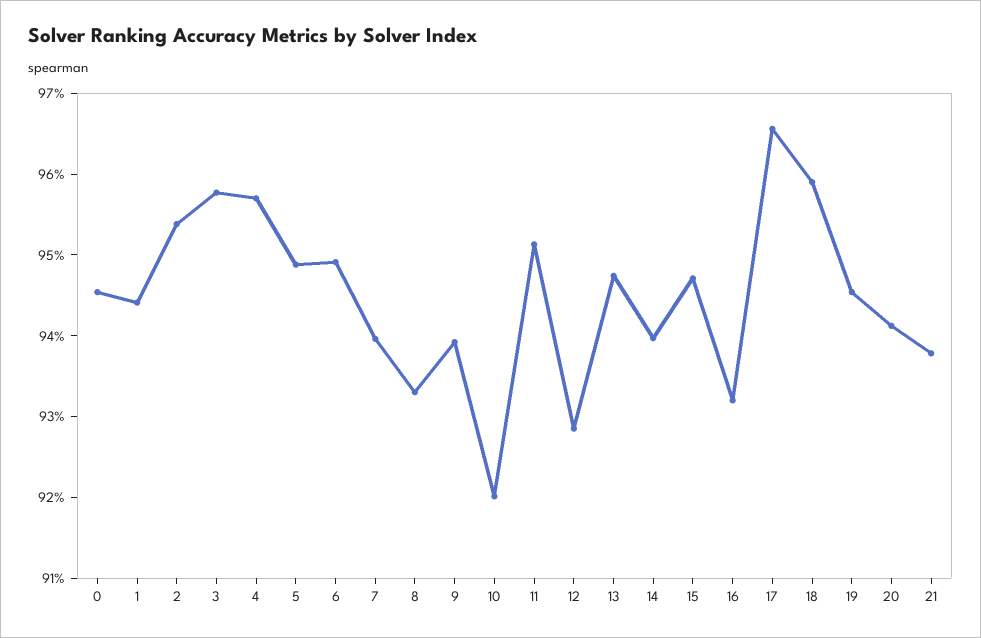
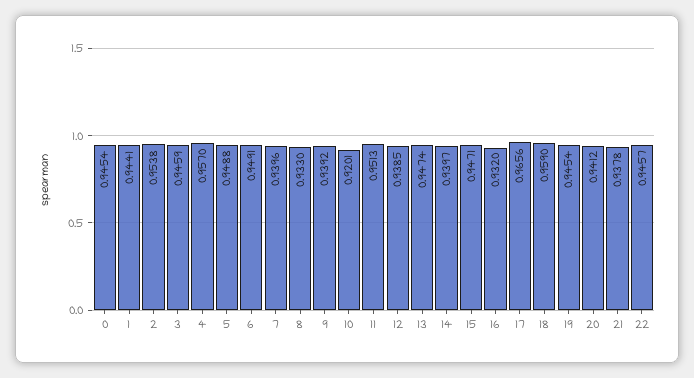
  {
    "0": 0.9454,
    "1": 0.9441,
    "2": 0.9538,
-   "3": 0.958,
+   "3": 0.9459,
    "4": 0.957,
    "5": 0.9488,
    "6": 0.9491,
    "7": 0.9396,
    "8": 0.933,
    "9": 0.9392,
    "10": 0.9201,
    "11": 0.9513,
-   "12": 0.928,
+   "12": 0.9385,
    "13": 0.9474,
    "14": 0.9397,
    "15": 0.9471,
    "16": 0.932,
    "17": 0.9656,
    "18": 0.959,
    "19": 0.9454,
    "20": 0.9412,
-   "21": 0.9378
+   "21": 0.9378,
+   "22": 0.9457
  }

